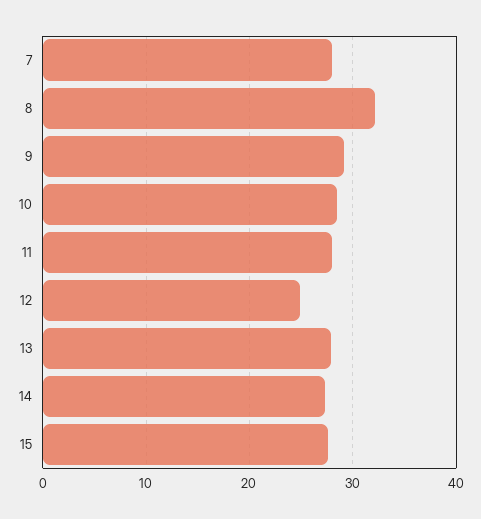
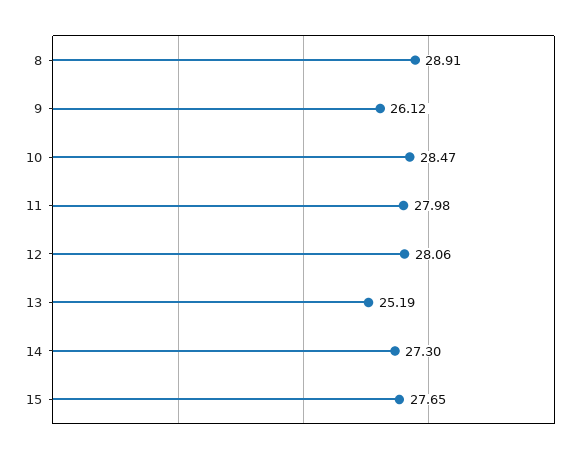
  {
-   "7": 28,
-   "8": 32,
+   "8": 28.91,
-   "9": 29,
+   "9": 26.12,
    "10": 28.47,
    "11": 27.98,
-   "12": 25,
+   "12": 28.06,
-   "13": 28,
+   "13": 25.19,
    "14": 27.3,
    "15": 27.65
  }

